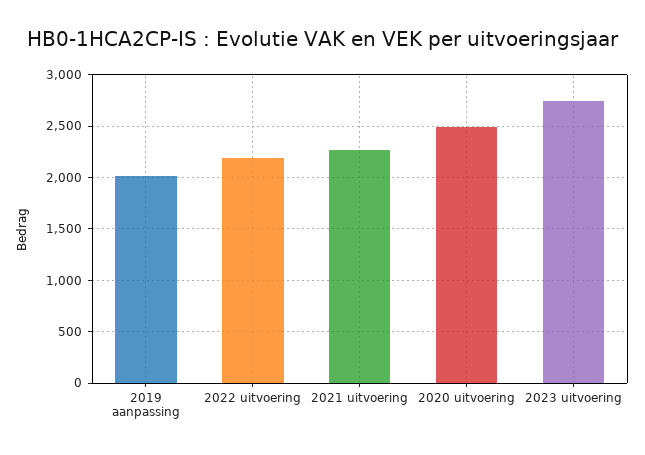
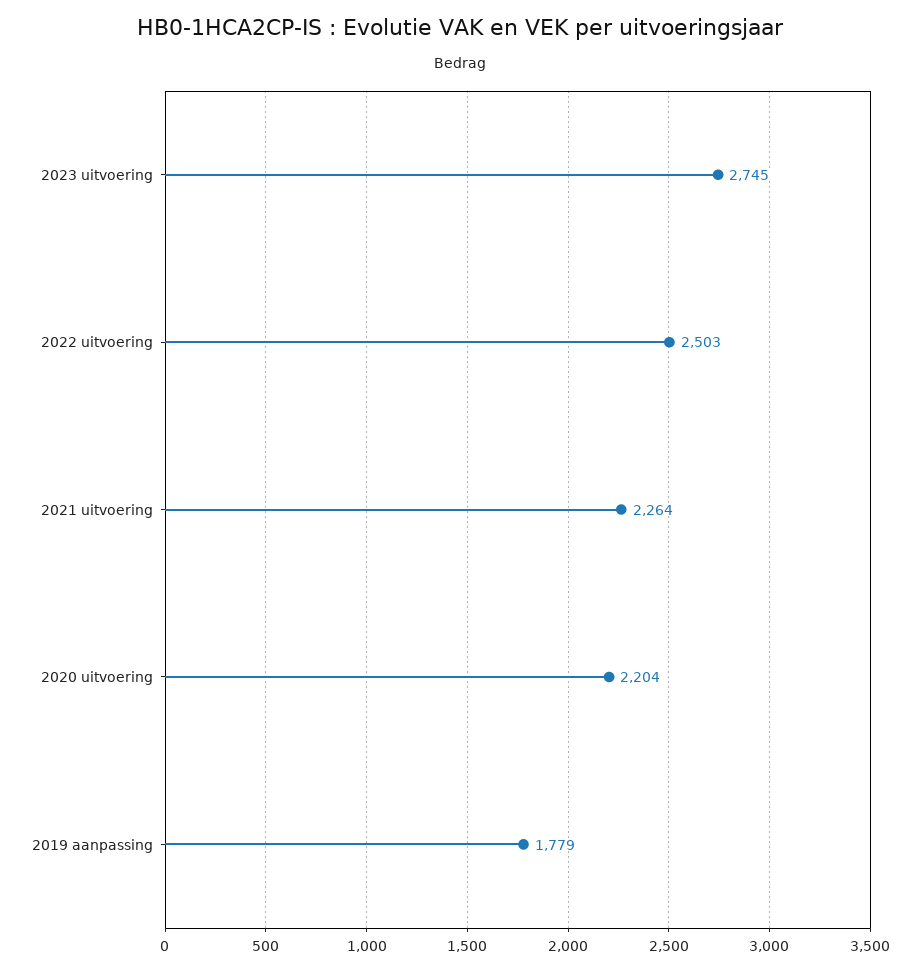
  {
-   "2019 aanpassing": 2000,
+   "2019 aanpassing": 1779,
-   "2022 uitvoering": 2200,
+   "2022 uitvoering": 2503,
    "2021 uitvoering": 2264,
-   "2020 uitvoering": 2500,
+   "2020 uitvoering": 2204,
    "2023 uitvoering": 2745
  }

